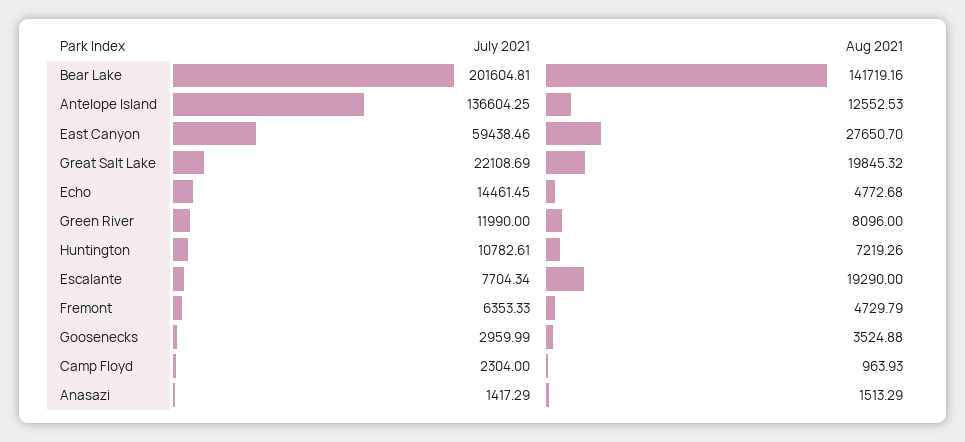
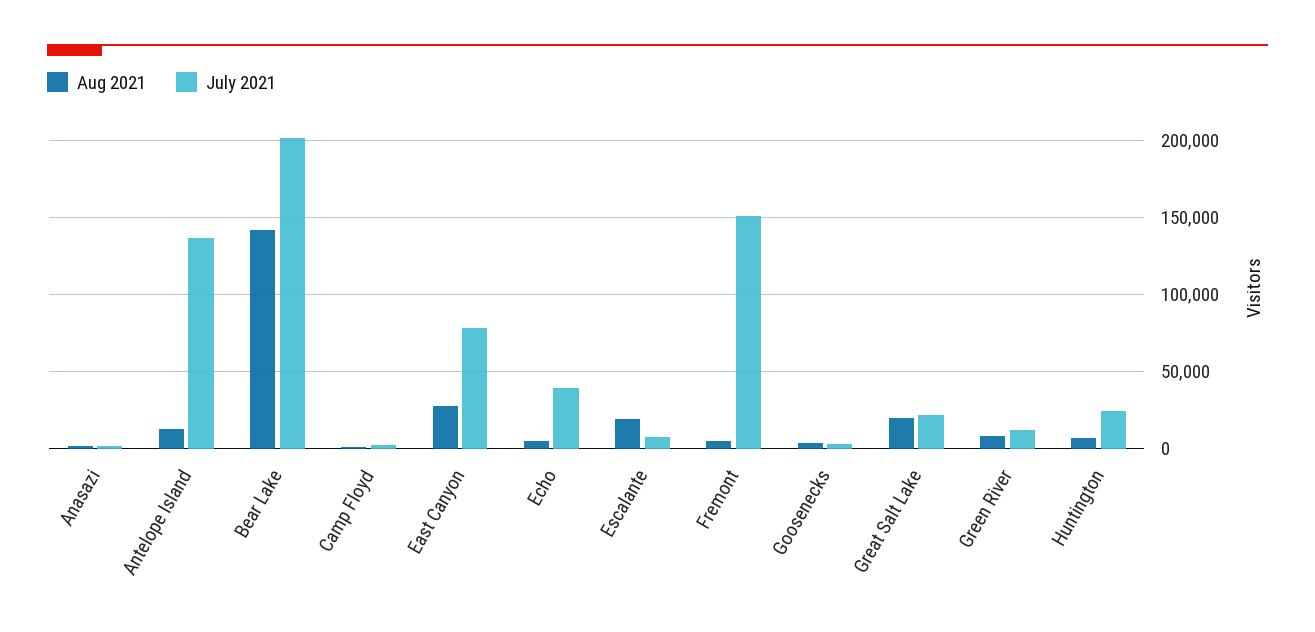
  {
    "July 2021": {
      "Bear Lake": 201604.81,
      "Antelope Island": 136604.25,
-     "East Canyon": 59438.46,
+     "East Canyon": 80000,
      "Great Salt Lake": 22108.69,
-     "Echo": 14461.45,
+     "Echo": 40000,
      "Green River": 11990,
-     "Huntington": 10782.61,
+     "Huntington": 25000,
      "Escalante": 7704.34,
-     "Fremont": 6353.33,
+     "Fremont": 150000,
      "Goosenecks": 2959.99,
      "Camp Floyd": 2304,
      "Anasazi": 1417.29
    },
    "Aug 2021": {
      "Bear Lake": 141719.16,
      "Antelope Island": 12552.53,
      "East Canyon": 27650.7,
      "Great Salt Lake": 19845.32,
      "Echo": 4772.68,
      "Green River": 8096,
      "Huntington": 7219.26,
      "Escalante": 19290,
      "Fremont": 4729.79,
      "Goosenecks": 3524.88,
      "Camp Floyd": 963.93,
      "Anasazi": 1513.29
    }
  }

